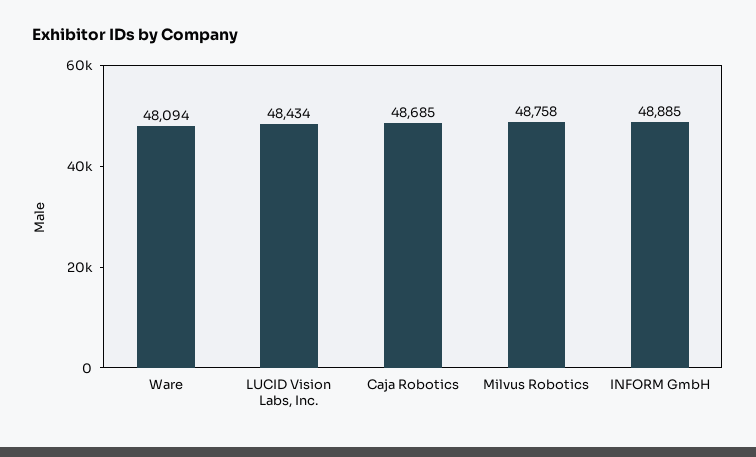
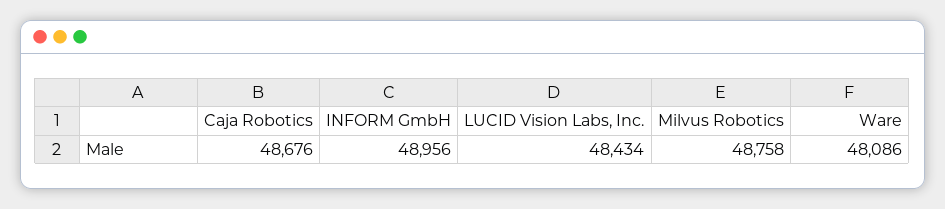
  {
-   "Ware": 48094,
+   "Ware": 48086,
    "LUCID Vision Labs, Inc.": 48434,
-   "Caja Robotics": 48685,
+   "Caja Robotics": 48676,
    "Milvus Robotics": 48758,
-   "INFORM GmbH": 48885
+   "INFORM GmbH": 48956
  }

